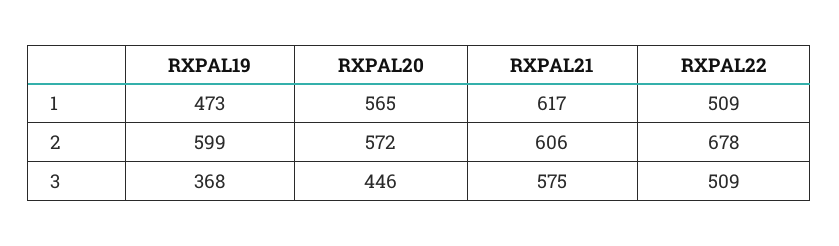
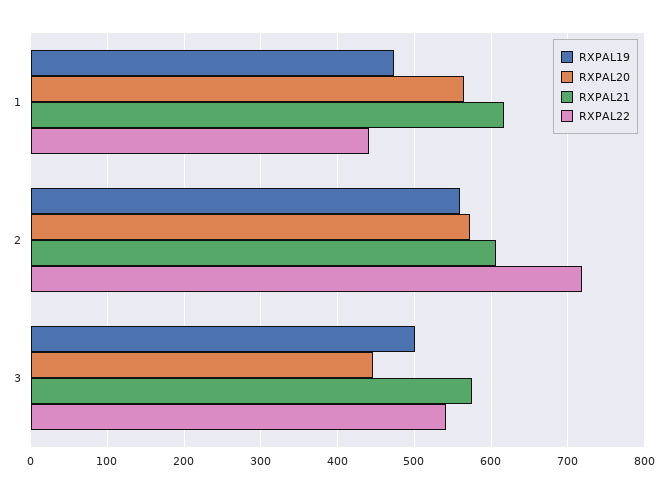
  {
    "RXPAL19": {
      "1": 473,
-     "2": 599,
+     "2": 560,
-     "3": 368
+     "3": 500
    },
    "RXPAL20": {
      "1": 565,
      "2": 572,
      "3": 446
    },
    "RXPAL21": {
      "1": 617,
      "2": 606,
      "3": 575
    },
    "RXPAL22": {
-     "1": 509,
+     "1": 440,
-     "2": 678,
+     "2": 720,
-     "3": 509
+     "3": 540
    }
  }

